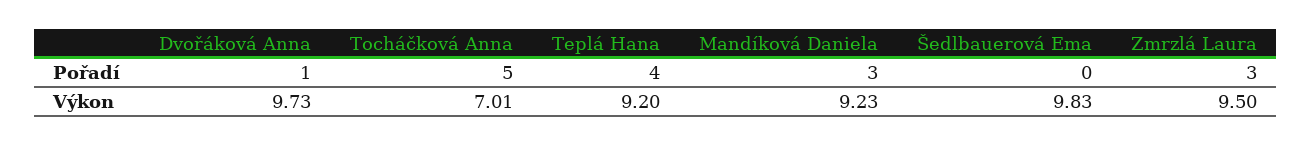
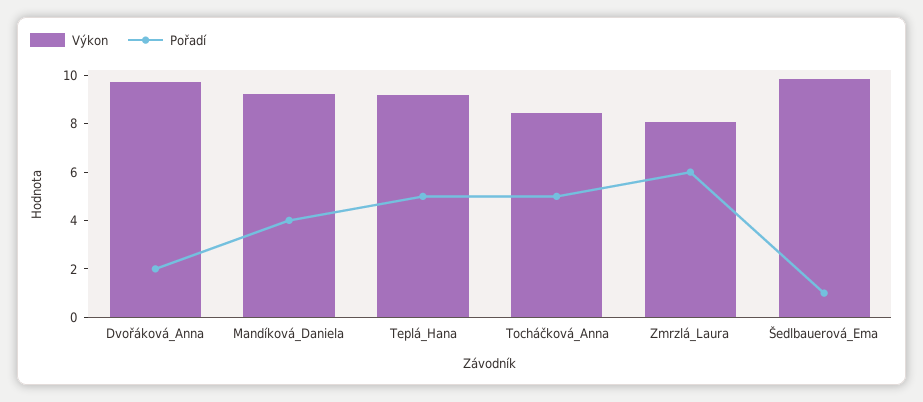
  {
    "Pořadí": {
-     "Dvořáková Anna": 1,
+     "Dvořáková Anna": 2,
      "Tocháčková Anna": 5,
-     "Teplá Hana": 4,
+     "Teplá Hana": 5,
-     "Mandíková Daniela": 3,
+     "Mandíková Daniela": 4,
-     "Šedlbauerová Ema": 0,
+     "Šedlbauerová Ema": 1,
-     "Zmrzlá Laura": 3
+     "Zmrzlá Laura": 6
    },
    "Výkon": {
      "Dvořáková Anna": 9.73,
-     "Tocháčková Anna": 7.01,
+     "Tocháčková Anna": 8.5,
      "Teplá Hana": 9.2,
      "Mandíková Daniela": 9.23,
      "Šedlbauerová Ema": 9.83,
-     "Zmrzlá Laura": 9.5
+     "Zmrzlá Laura": 8
    }
  }

